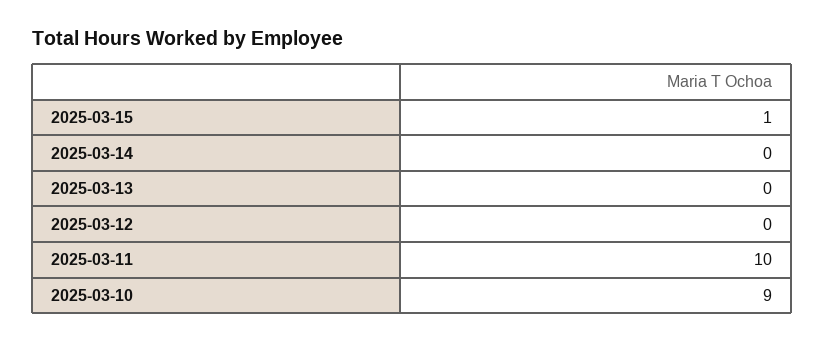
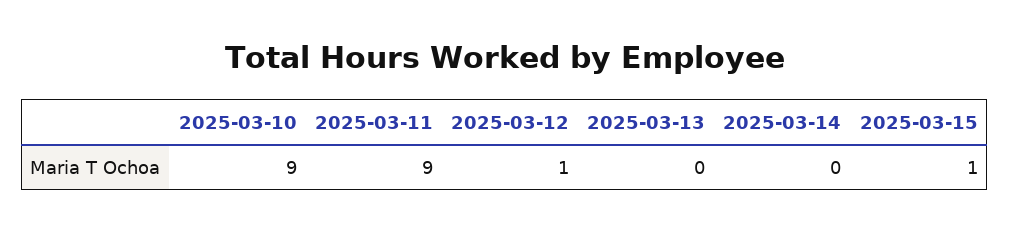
  {
    "2025-03-15": 1,
    "2025-03-14": 0,
    "2025-03-13": 0,
-   "2025-03-12": 0,
+   "2025-03-12": 1,
-   "2025-03-11": 10,
+   "2025-03-11": 9,
    "2025-03-10": 9
  }

